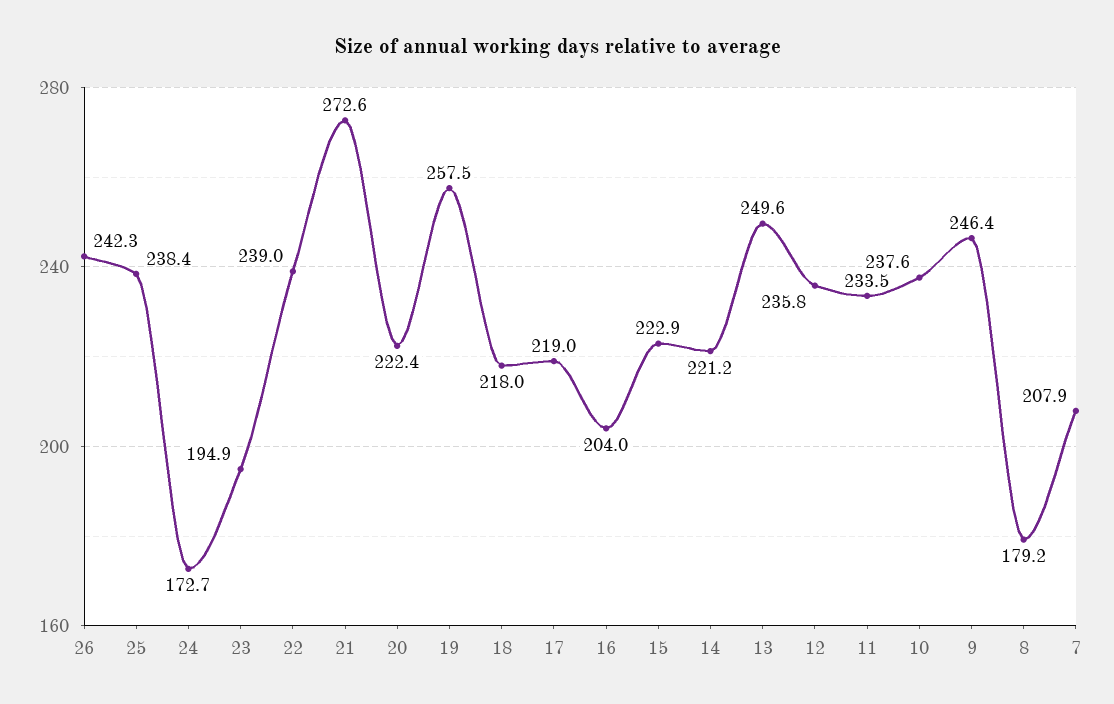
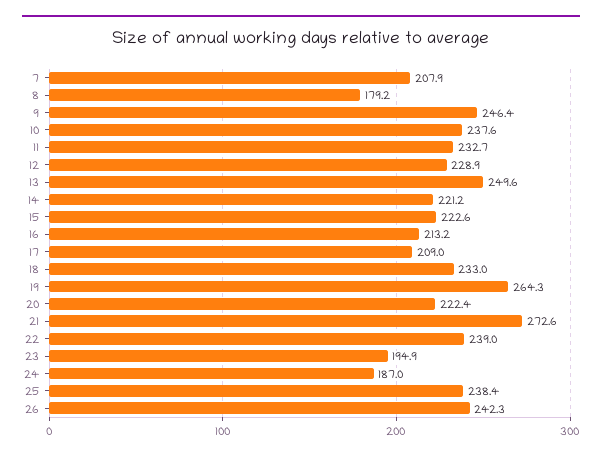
  {
    "26": 242.3,
    "25": 238.4,
-   "24": 172.7,
+   "24": 187,
    "23": 194.9,
    "22": 239,
    "21": 272.6,
    "20": 222.4,
-   "19": 257.5,
+   "19": 264.3,
-   "18": 218,
+   "18": 233,
-   "17": 219,
+   "17": 209,
-   "16": 204,
+   "16": 213.2,
-   "15": 222.9,
+   "15": 222.6,
    "14": 221.2,
    "13": 249.6,
-   "12": 235.8,
+   "12": 228.9,
-   "11": 233.5,
+   "11": 232.7,
    "10": 237.6,
    "9": 246.4,
    "8": 179.2,
    "7": 207.9
  }

